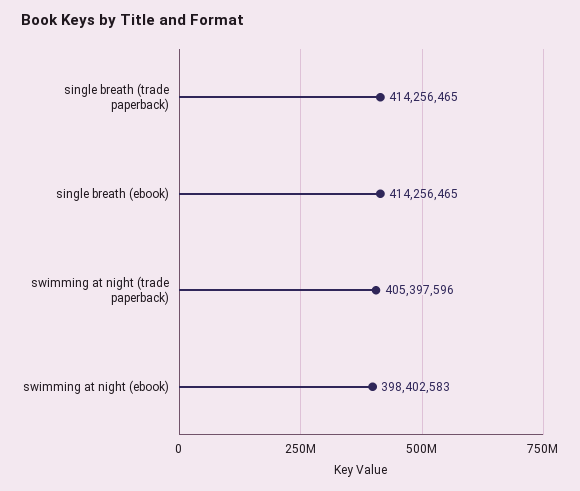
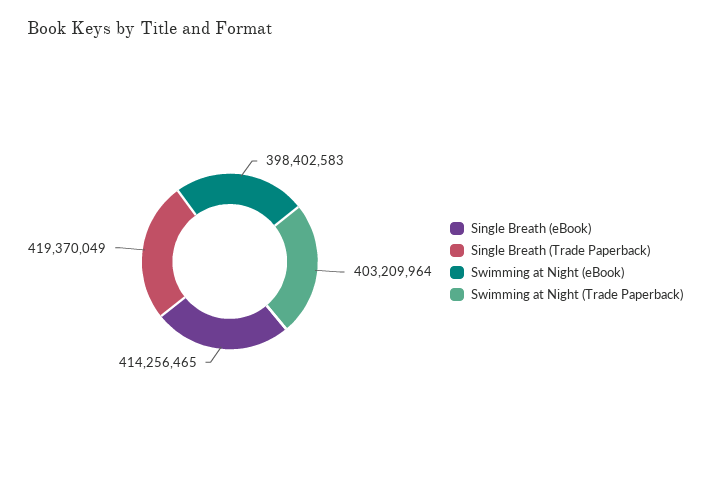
  {
-   "single breath (trade paperback)": 414256465,
+   "single breath (trade paperback)": 419370049,
    "single breath (ebook)": 414256465,
-   "swimming at night (trade paperback)": 405397596,
+   "swimming at night (trade paperback)": 403209964,
    "swimming at night (ebook)": 398402583
  }

